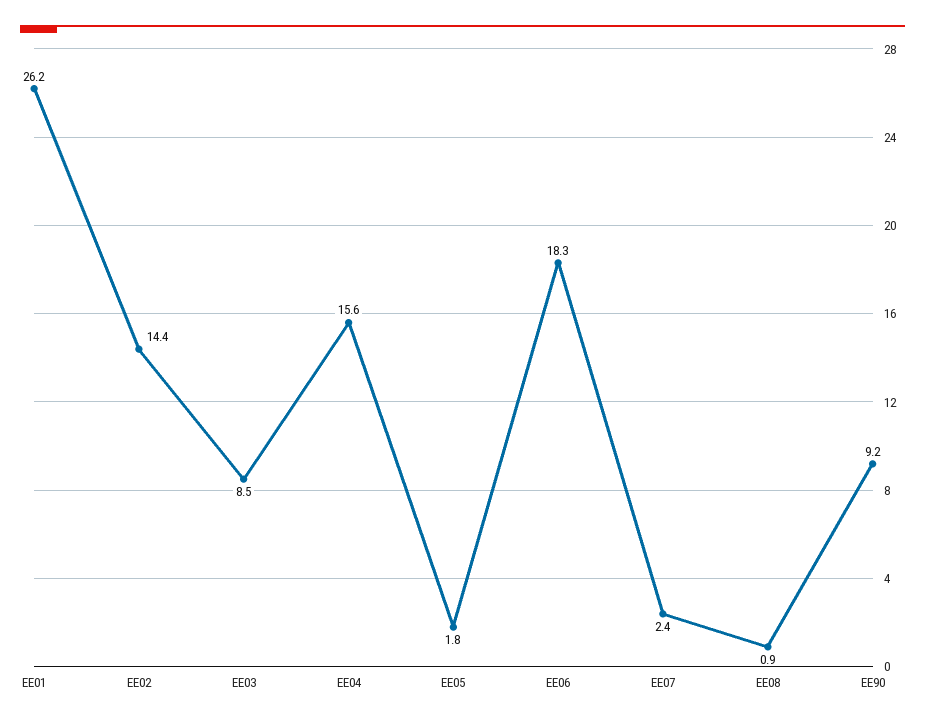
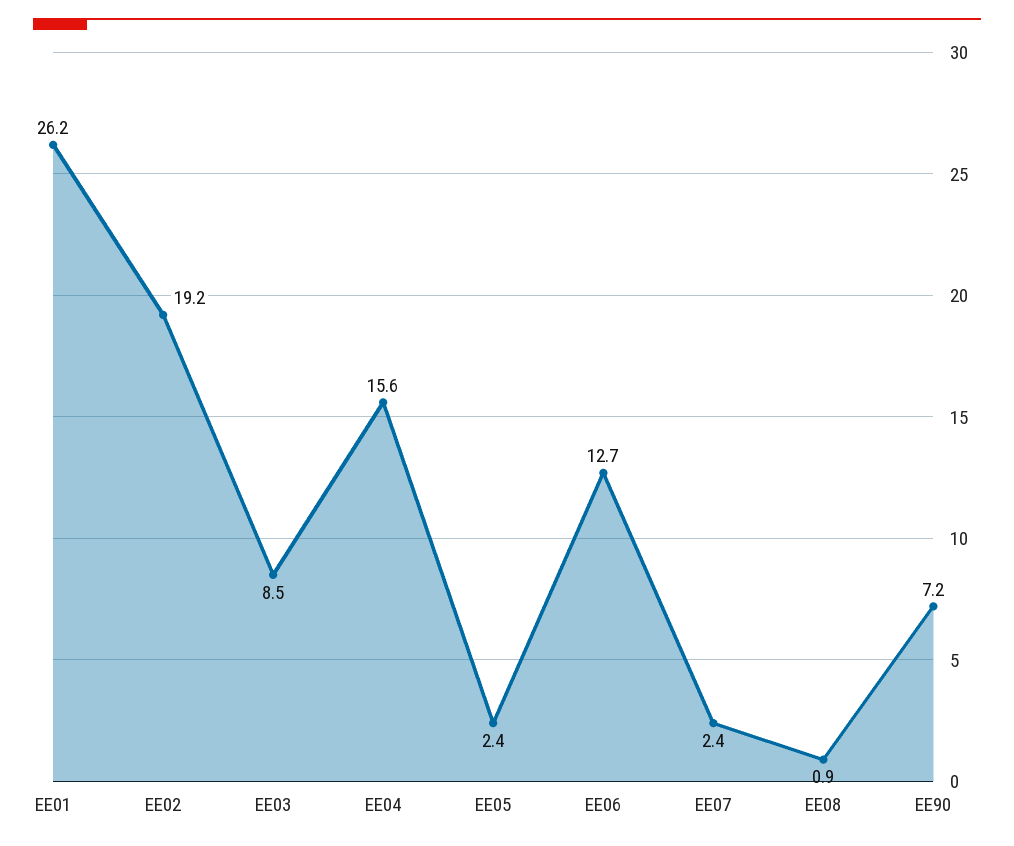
  {
    "EE01": 26.2,
-   "EE02": 14.4,
+   "EE02": 19.2,
    "EE03": 8.5,
    "EE04": 15.6,
-   "EE05": 1.8,
+   "EE05": 2.4,
-   "EE06": 18.3,
+   "EE06": 12.7,
    "EE07": 2.4,
    "EE08": 0.9,
-   "EE90": 9.2
+   "EE90": 7.2
  }

